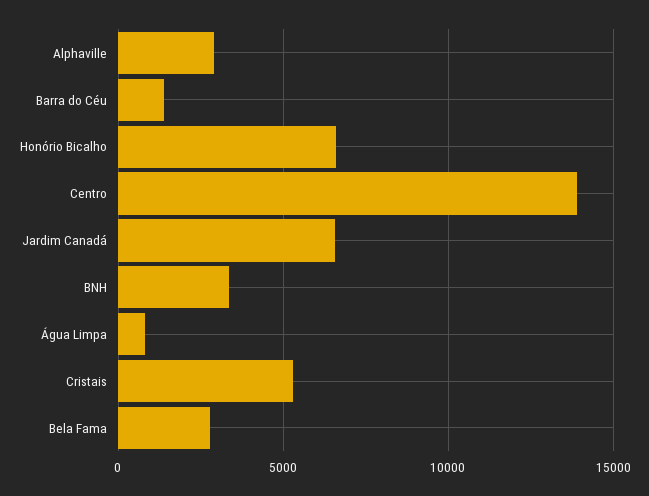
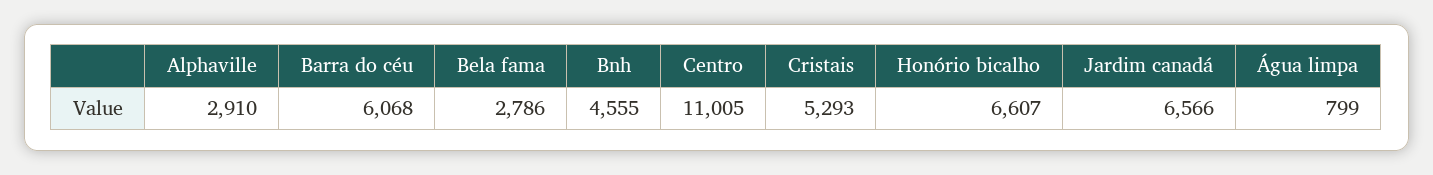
  {
    "Alphaville": 2910,
-   "Barra do Céu": 1500,
+   "Barra do Céu": 6068,
    "Honório Bicalho": 6607,
-   "Centro": 14000,
+   "Centro": 11005,
    "Jardim Canadá": 6566,
-   "BNH": 3500,
+   "BNH": 4555,
    "Água Limpa": 799,
    "Cristais": 5293,
    "Bela Fama": 2786
  }

